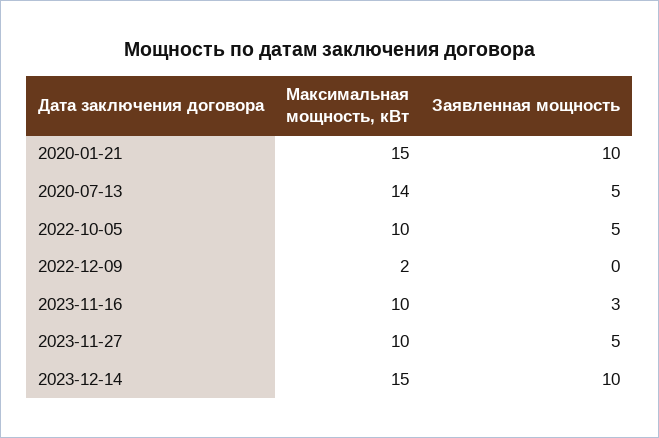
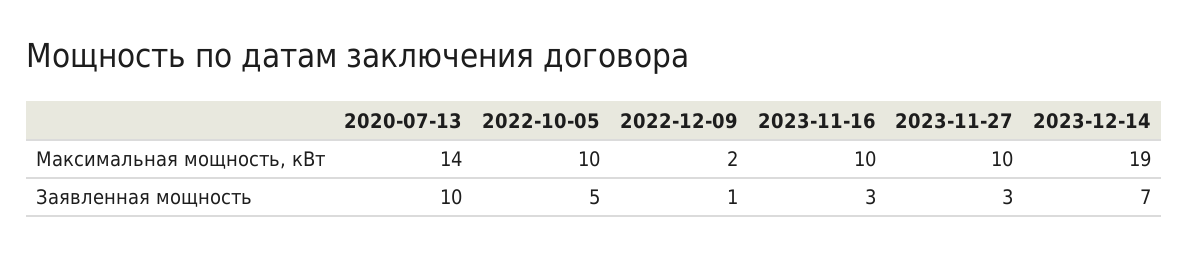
  {
    "Максимальная мощность, кВт": {
-     "2020-01-21": 15,
      "2020-07-13": 14,
      "2022-10-05": 10,
      "2022-12-09": 2,
      "2023-11-16": 10,
      "2023-11-27": 10,
-     "2023-12-14": 15
+     "2023-12-14": 19
    },
    "Заявленная мощность": {
-     "2020-01-21": 10,
-     "2020-07-13": 5,
+     "2020-07-13": 10,
      "2022-10-05": 5,
-     "2022-12-09": 0,
+     "2022-12-09": 1,
      "2023-11-16": 3,
-     "2023-11-27": 5,
+     "2023-11-27": 3,
-     "2023-12-14": 10
+     "2023-12-14": 7
    }
  }

